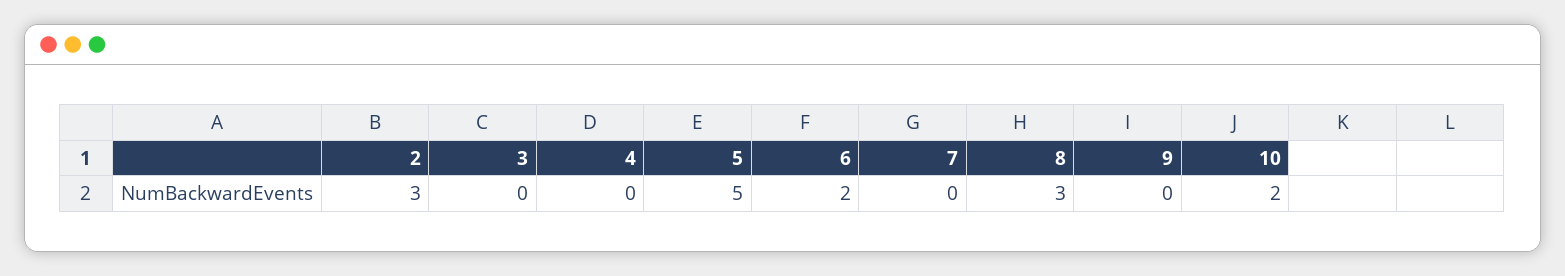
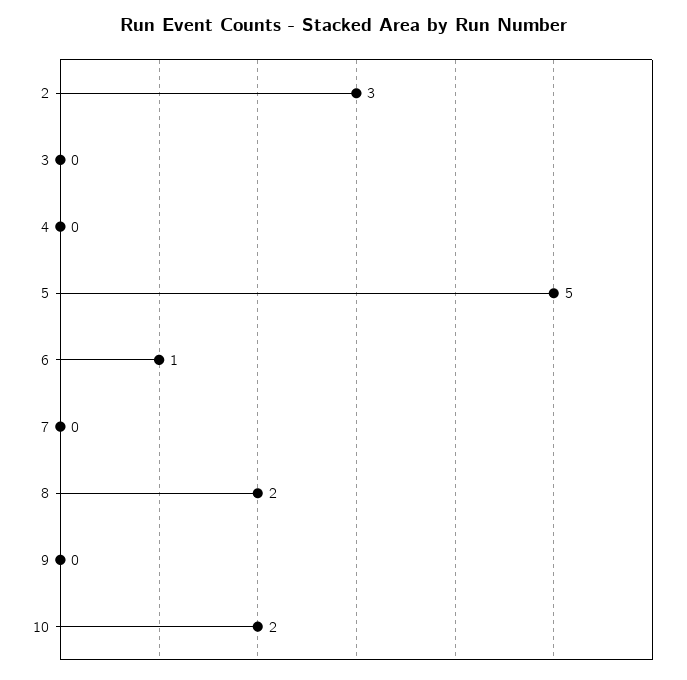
  {
    "2": 3,
    "3": 0,
    "4": 0,
    "5": 5,
-   "6": 2,
+   "6": 1,
    "7": 0,
-   "8": 3,
+   "8": 2,
    "9": 0,
    "10": 2
  }

